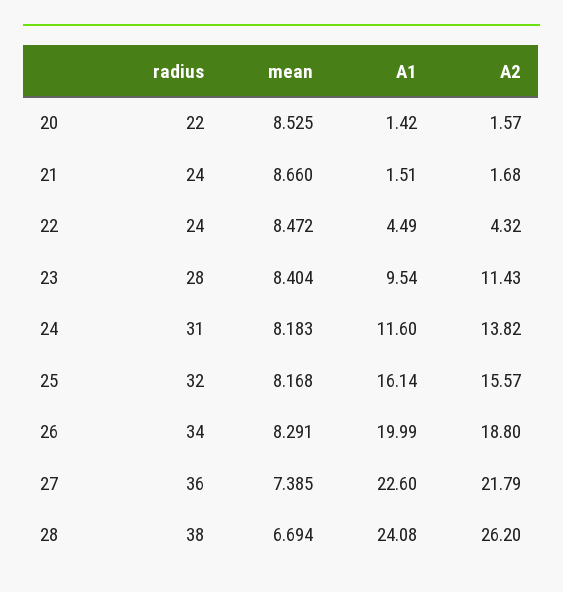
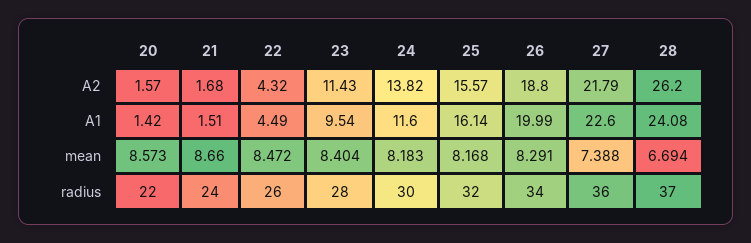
  {
    "radius": {
      "20": 22,
      "21": 24,
-     "22": 24,
+     "22": 26,
      "23": 28,
-     "24": 31,
+     "24": 30,
      "25": 32,
      "26": 34,
      "27": 36,
-     "28": 38
+     "28": 37
    },
    "mean": {
-     "20": 8.525,
+     "20": 8.573,
      "21": 8.66,
      "22": 8.472,
      "23": 8.404,
      "24": 8.183,
      "25": 8.168,
      "26": 8.291,
-     "27": 7.385,
+     "27": 7.388,
      "28": 6.694
    },
    "A1": {
      "20": 1.42,
      "21": 1.51,
      "22": 4.49,
      "23": 9.54,
      "24": 11.6,
      "25": 16.14,
      "26": 19.99,
      "27": 22.6,
      "28": 24.08
    },
    "A2": {
      "20": 1.57,
      "21": 1.68,
      "22": 4.32,
      "23": 11.43,
      "24": 13.82,
      "25": 15.57,
      "26": 18.8,
      "27": 21.79,
      "28": 26.2
    }
  }

